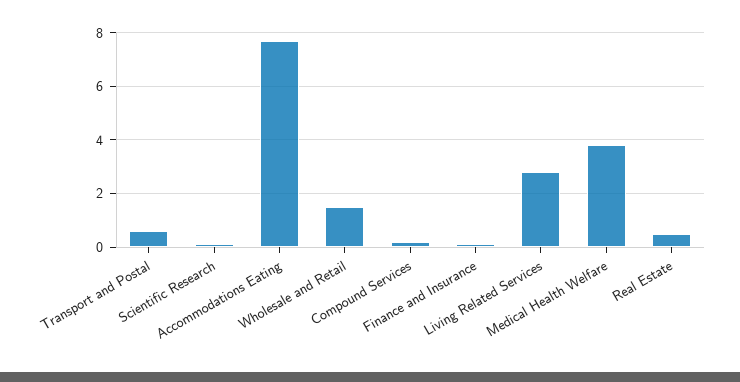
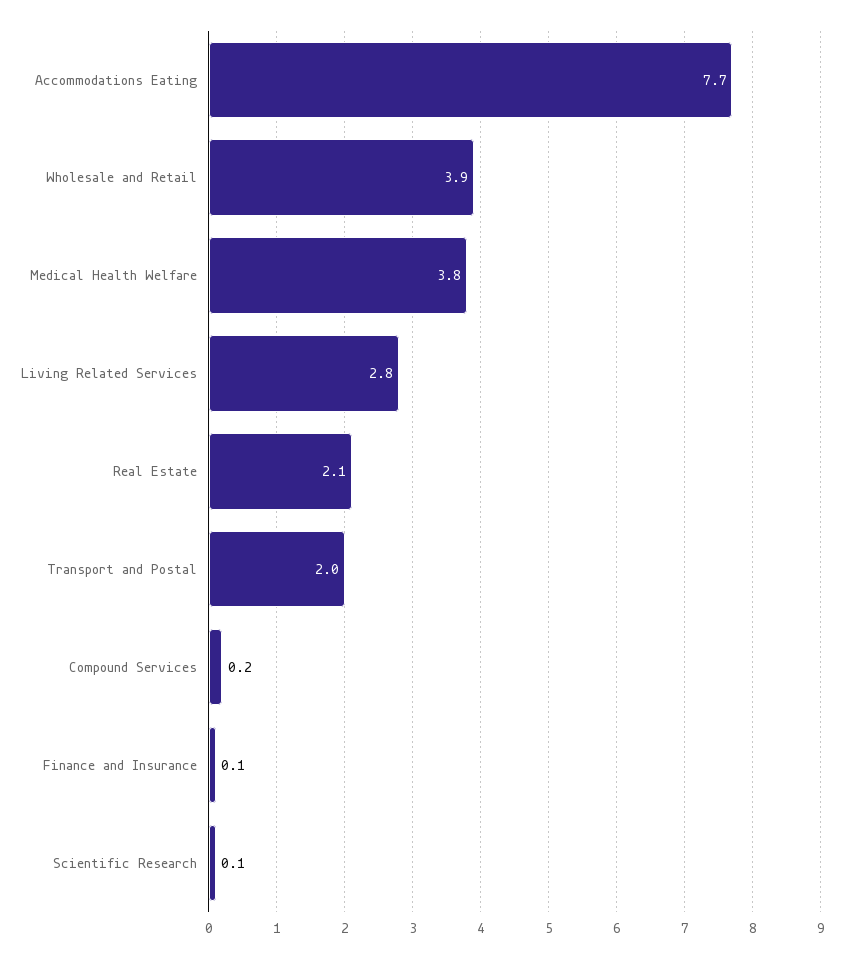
  {
-   "Transport and Postal": 0.5,
+   "Transport and Postal": 2,
    "Scientific Research": 0.1,
    "Accommodations Eating": 7.7,
-   "Wholesale and Retail": 1.5,
+   "Wholesale and Retail": 3.9,
    "Compound Services": 0.2,
    "Finance and Insurance": 0.1,
    "Living Related Services": 2.8,
    "Medical Health Welfare": 3.8,
-   "Real Estate": 0.5
+   "Real Estate": 2.1
  }

